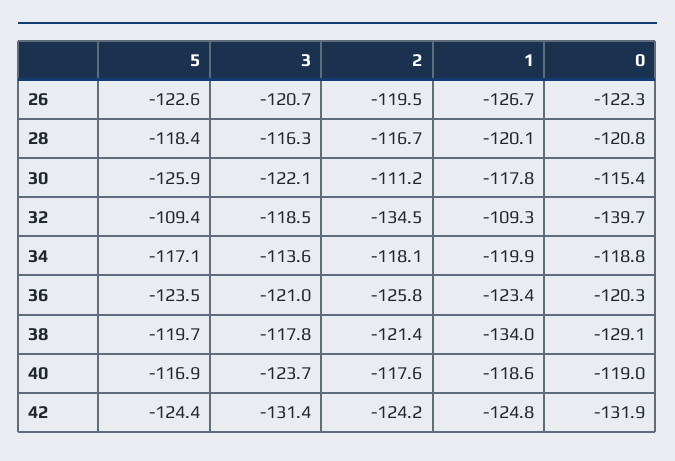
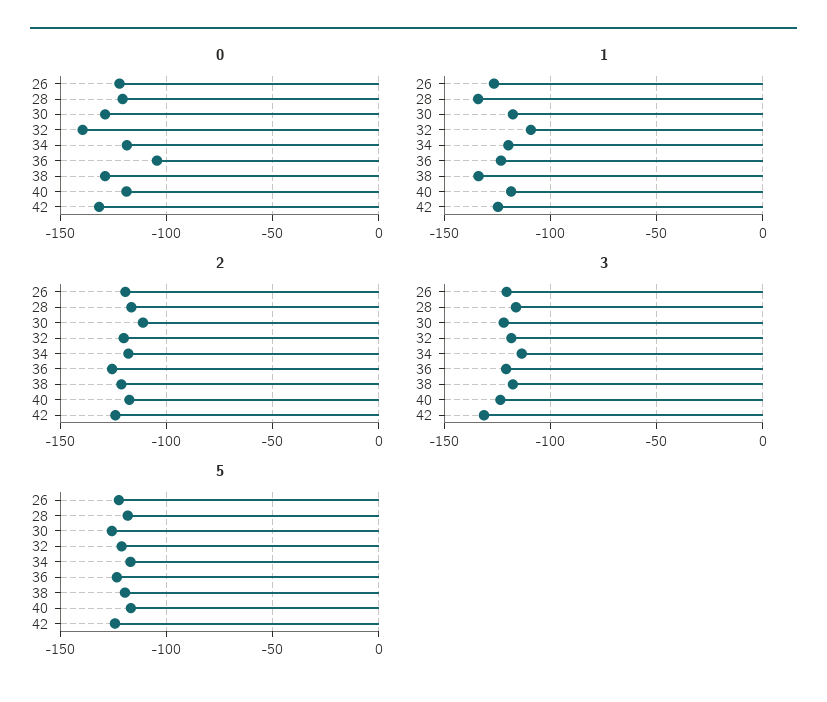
  {
    "5": {
      "26": -122.6,
      "28": -118.4,
      "30": -125.9,
-     "32": -109.4,
+     "32": -120,
      "34": -117.1,
      "36": -123.5,
      "38": -119.7,
      "40": -116.9,
      "42": -124.4
    },
    "3": {
      "26": -120.7,
      "28": -116.3,
      "30": -122.1,
      "32": -118.5,
      "34": -113.6,
      "36": -121,
      "38": -117.8,
      "40": -123.7,
      "42": -131.4
    },
    "2": {
      "26": -119.5,
      "28": -116.7,
      "30": -111.2,
-     "32": -134.5,
+     "32": -120,
      "34": -118.1,
      "36": -125.8,
      "38": -121.4,
      "40": -117.6,
      "42": -124.2
    },
    "1": {
      "26": -126.7,
-     "28": -120.1,
+     "28": -135,
      "30": -117.8,
      "32": -109.3,
      "34": -119.9,
      "36": -123.4,
      "38": -134,
      "40": -118.6,
      "42": -124.8
    },
    "0": {
      "26": -122.3,
      "28": -120.8,
-     "30": -115.4,
+     "30": -130,
      "32": -139.7,
      "34": -118.8,
-     "36": -120.3,
+     "36": -105,
      "38": -129.1,
      "40": -119,
      "42": -131.9
    }
  }

